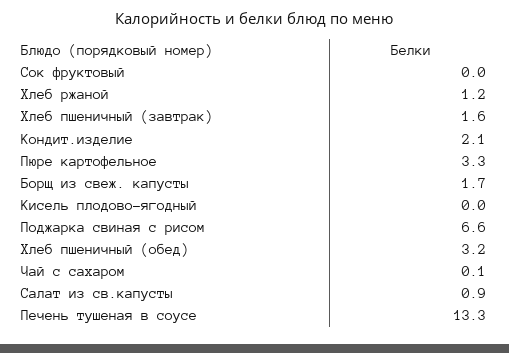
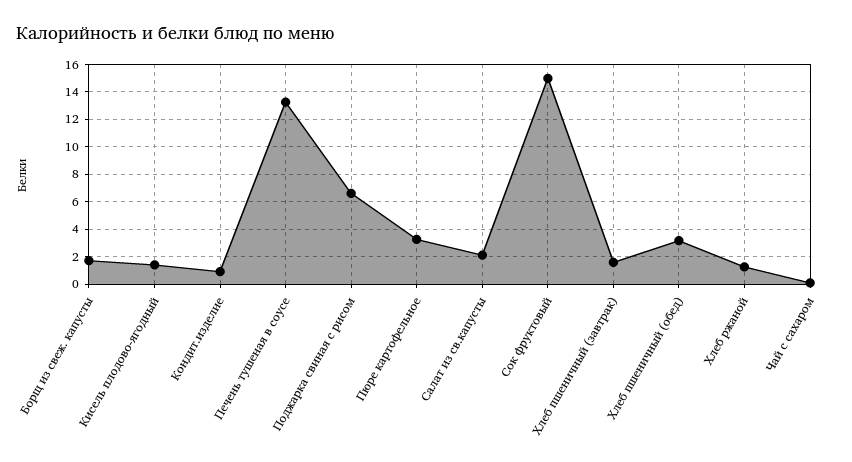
  {
-   "Сок фруктовый": 0,
+   "Сок фруктовый": 15,
    "Хлеб ржаной": 1.2,
    "Хлеб пшеничный (завтрак)": 1.6,
-   "Кондит.изделие": 2.1,
+   "Кондит.изделие": 1,
    "Пюре картофельное": 3.3,
    "Борщ из свеж. капусты": 1.7,
-   "Кисель плодово-ягодный": 0,
+   "Кисель плодово-ягодный": 1.5,
    "Поджарка свиная с рисом": 6.6,
    "Хлеб пшеничный (обед)": 3.2,
    "Чай с сахаром": 0.1,
-   "Салат из св.капусты": 0.9,
+   "Салат из св.капусты": 2,
    "Печень тушеная в соусе": 13.3
  }

